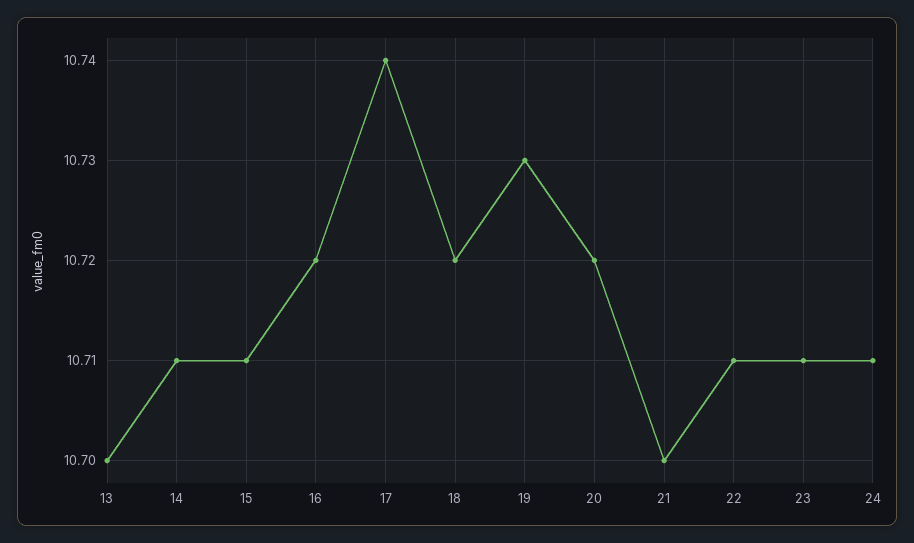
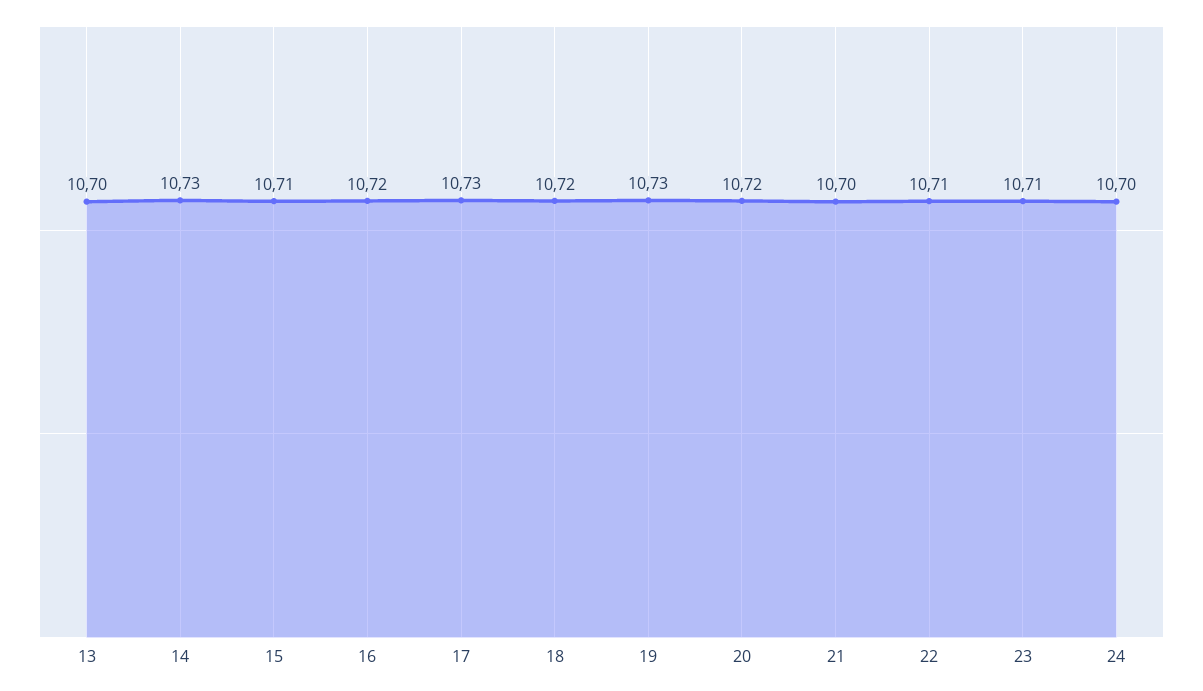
  {
    "13": 10.7,
-   "14": 10.71,
+   "14": 10.73,
    "15": 10.71,
    "16": 10.72,
-   "17": 10.74,
+   "17": 10.73,
    "18": 10.72,
    "19": 10.73,
    "20": 10.72,
    "21": 10.7,
    "22": 10.71,
    "23": 10.71,
-   "24": 10.71
+   "24": 10.7
  }

